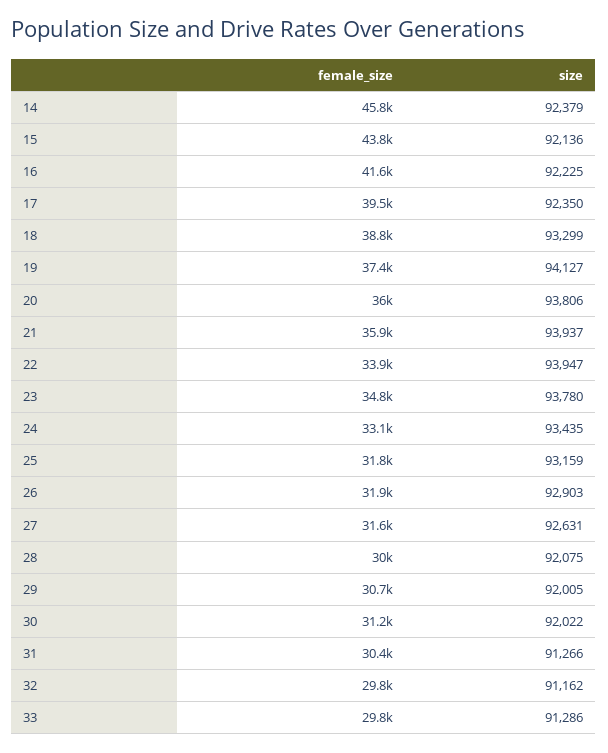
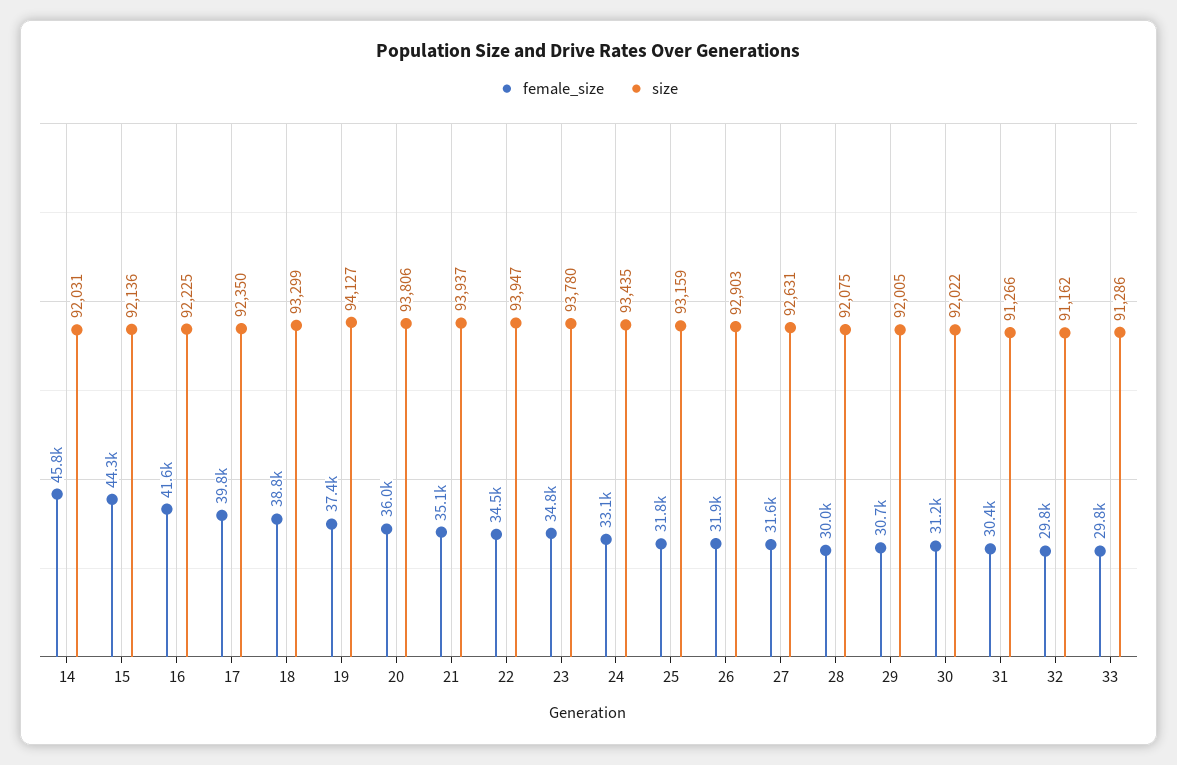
  {
    "female_size": {
      "14": 45800,
-     "15": 43800,
+     "15": 44300,
      "16": 41600,
-     "17": 39500,
+     "17": 39800,
      "18": 38800,
      "19": 37400,
      "20": 36000,
-     "21": 35900,
+     "21": 35100,
-     "22": 33900,
+     "22": 34500,
      "23": 34800,
      "24": 33100,
      "25": 31800,
      "26": 31900,
      "27": 31600,
      "28": 30000,
      "29": 30700,
      "30": 31200,
      "31": 30400,
      "32": 29800,
      "33": 29800
    },
    "size": {
-     "14": 92379,
+     "14": 92031,
      "15": 92136,
      "16": 92225,
      "17": 92350,
      "18": 93299,
      "19": 94127,
      "20": 93806,
      "21": 93937,
      "22": 93947,
      "23": 93780,
      "24": 93435,
      "25": 93159,
      "26": 92903,
      "27": 92631,
      "28": 92075,
      "29": 92005,
      "30": 92022,
      "31": 91266,
      "32": 91162,
      "33": 91286
    }
  }

